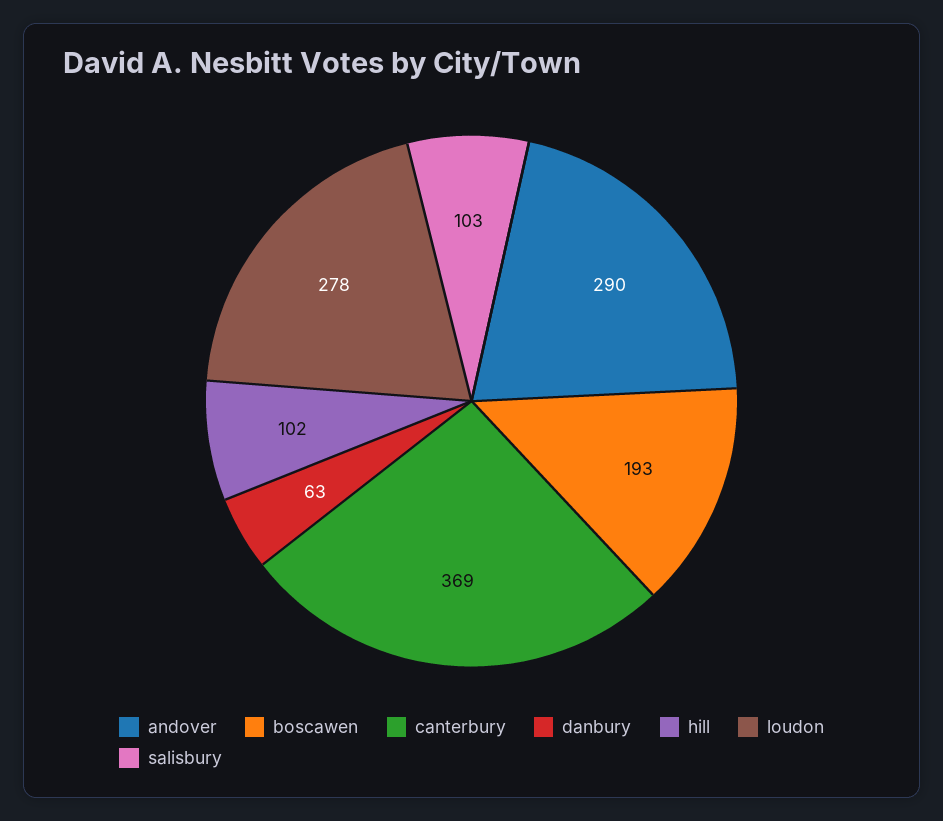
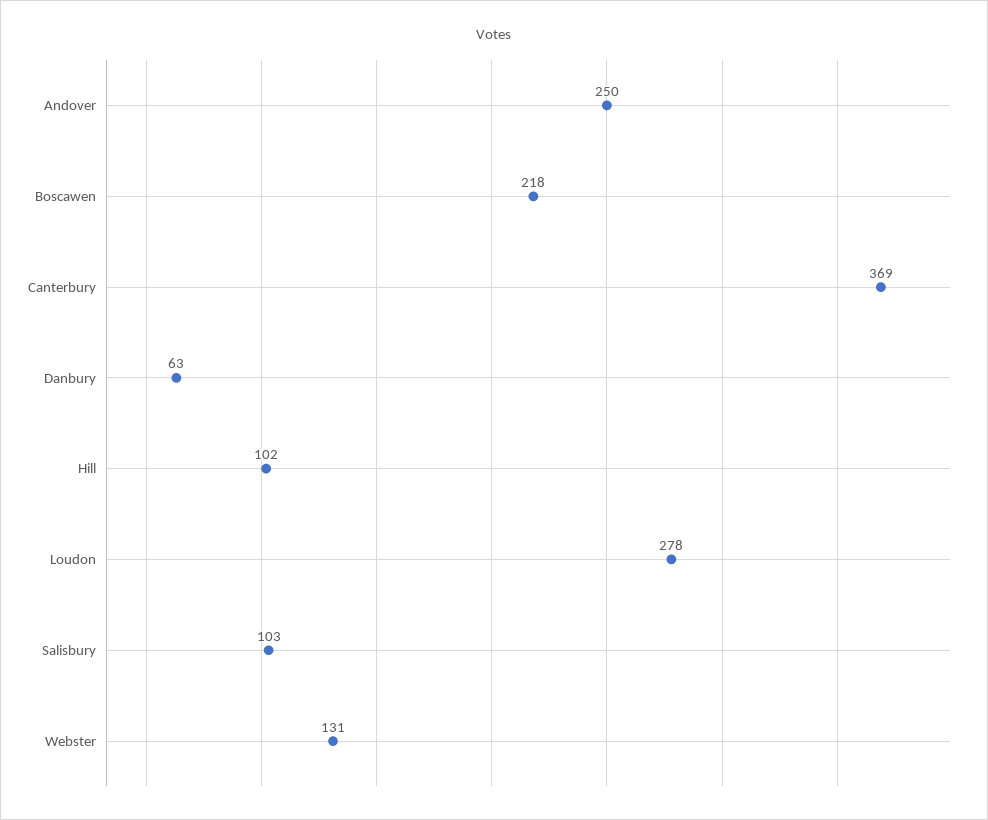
  {
-   "andover": 290,
+   "andover": 250,
-   "boscawen": 193,
+   "boscawen": 218,
    "canterbury": 369,
    "danbury": 63,
    "hill": 102,
    "loudon": 278,
-   "salisbury": 103
+   "salisbury": 103,
+   "Webster": 131
  }

